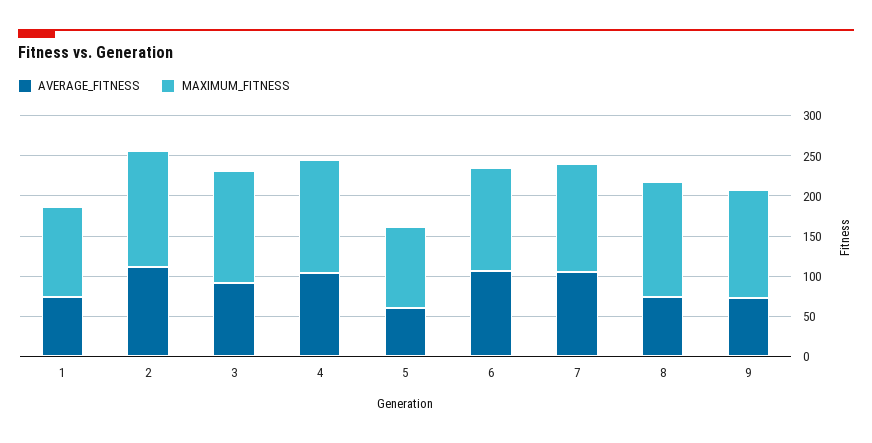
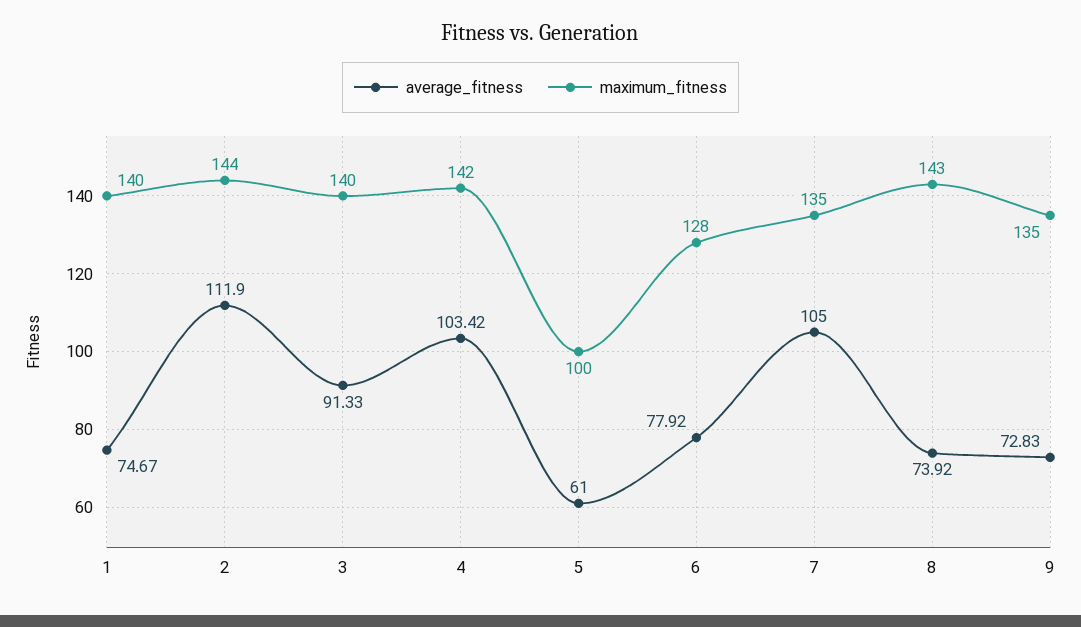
  {
    "AVERAGE_FITNESS": {
      "1": 74.67,
      "2": 111.9,
      "3": 91.33,
      "4": 103.42,
      "5": 61,
-     "6": 110,
+     "6": 77.92,
      "7": 105,
      "8": 73.92,
      "9": 72.83
    },
    "MAXIMUM_FITNESS": {
-     "1": 110,
+     "1": 140,
      "2": 144,
      "3": 140,
      "4": 142,
      "5": 100,
      "6": 128,
      "7": 135,
      "8": 143,
      "9": 135
    }
  }

